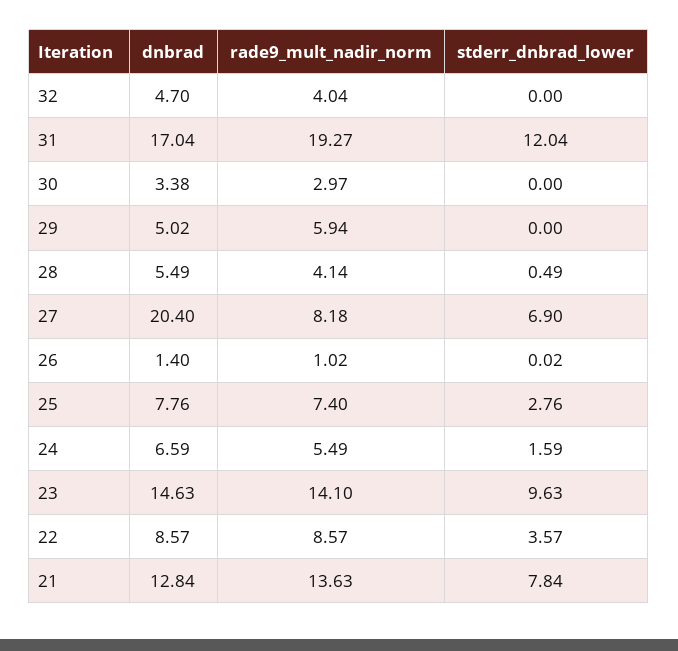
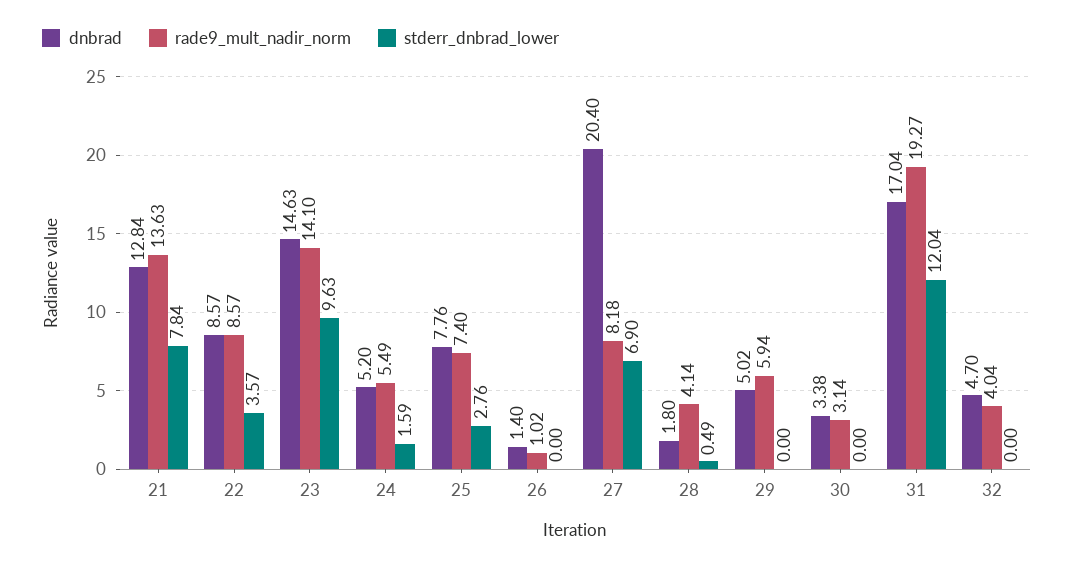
  {
    "dnbrad": {
      "32": 4.7,
      "31": 17.04,
      "30": 3.38,
      "29": 5.02,
-     "28": 5.49,
+     "28": 1.8,
      "27": 20.4,
      "26": 1.4,
      "25": 7.76,
-     "24": 6.59,
+     "24": 5.2,
      "23": 14.63,
      "22": 8.57,
      "21": 12.84
    },
    "rade9_mult_nadir_norm": {
      "32": 4.04,
      "31": 19.27,
-     "30": 2.97,
+     "30": 3.14,
      "29": 5.94,
      "28": 4.14,
      "27": 8.18,
      "26": 1.02,
      "25": 7.4,
      "24": 5.49,
      "23": 14.1,
      "22": 8.57,
      "21": 13.63
    },
    "stderr_dnbrad_lower": {
      "32": 0,
      "31": 12.04,
      "30": 0,
      "29": 0,
      "28": 0.49,
      "27": 6.9,
-     "26": 0.02,
+     "26": 0,
      "25": 2.76,
      "24": 1.59,
      "23": 9.63,
      "22": 3.57,
      "21": 7.84
    }
  }

